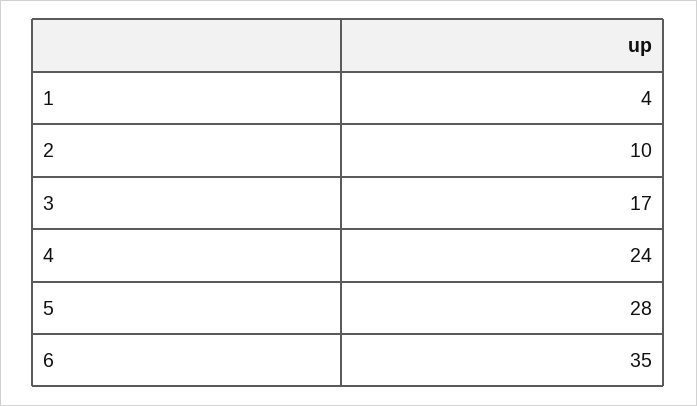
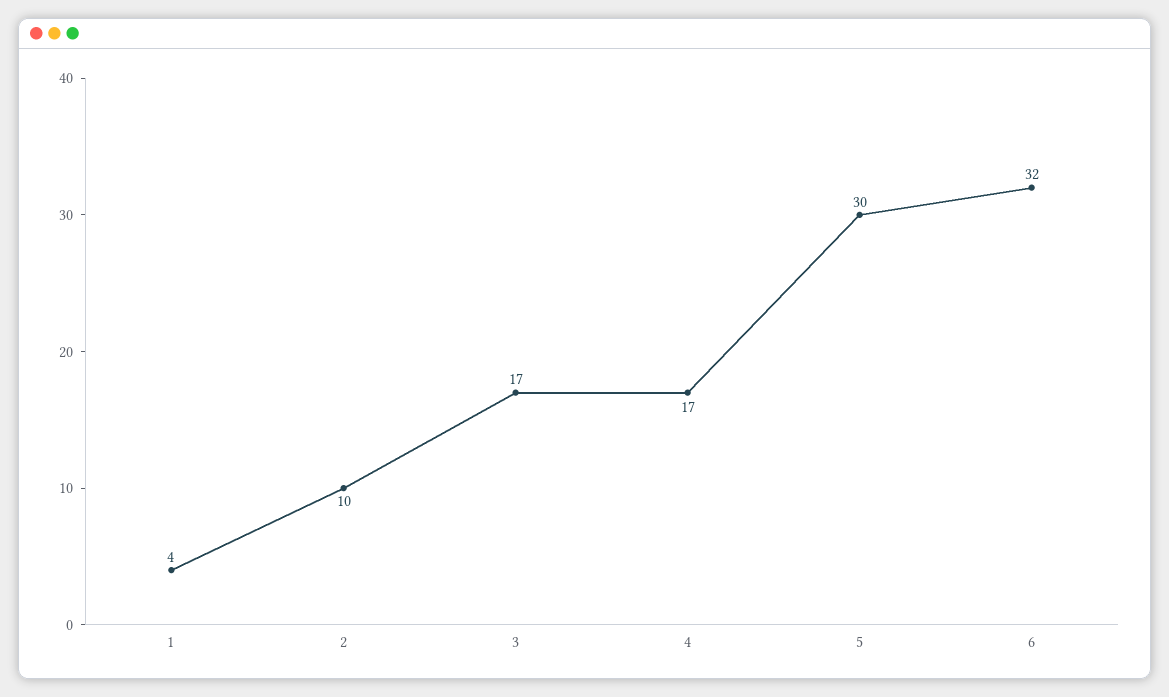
  {
    "1": 4,
    "2": 10,
    "3": 17,
-   "4": 24,
+   "4": 17,
-   "5": 28,
+   "5": 30,
-   "6": 35
+   "6": 32
  }

